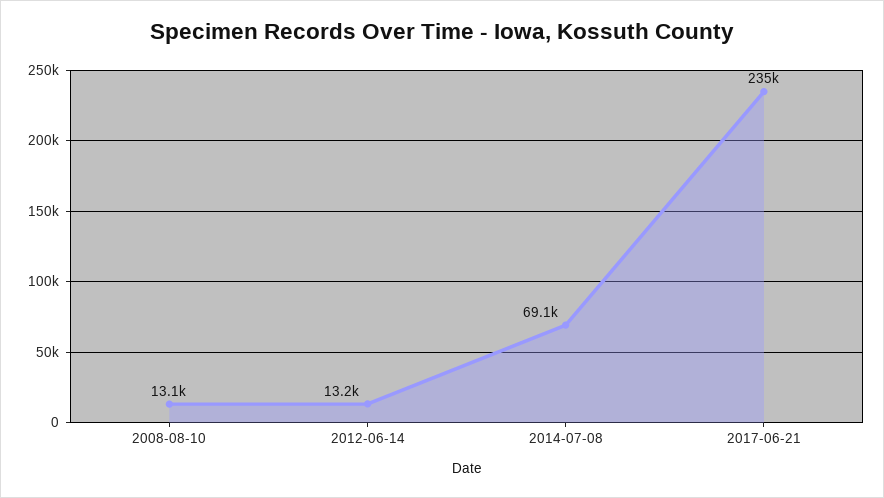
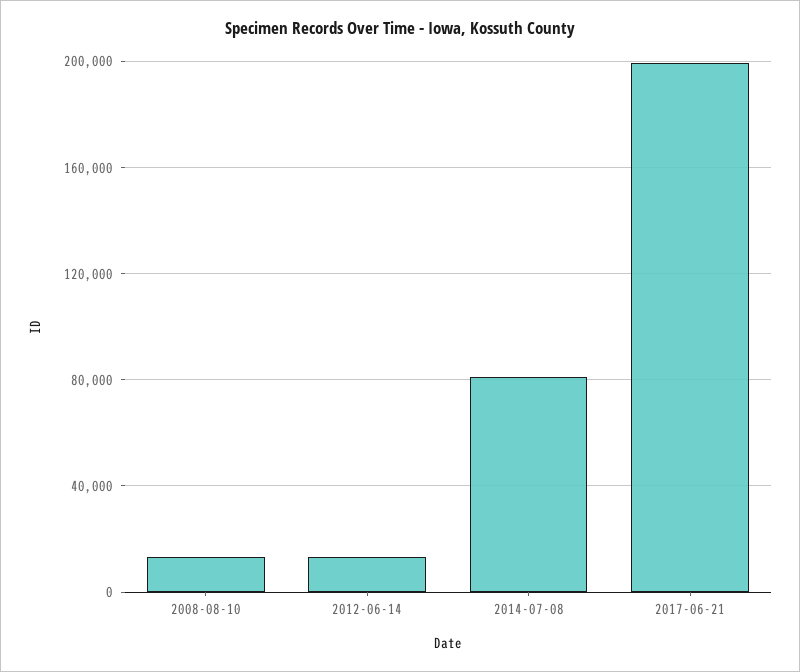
  {
    "2008-08-10": 13100,
    "2012-06-14": 13200,
-   "2014-07-08": 69100,
+   "2014-07-08": 80000,
-   "2017-06-21": 235000
+   "2017-06-21": 200000
  }

